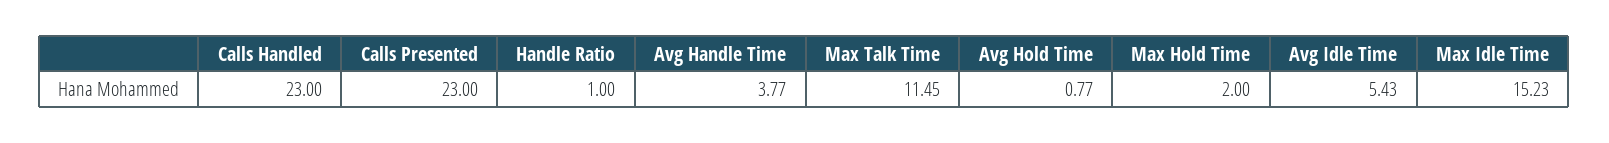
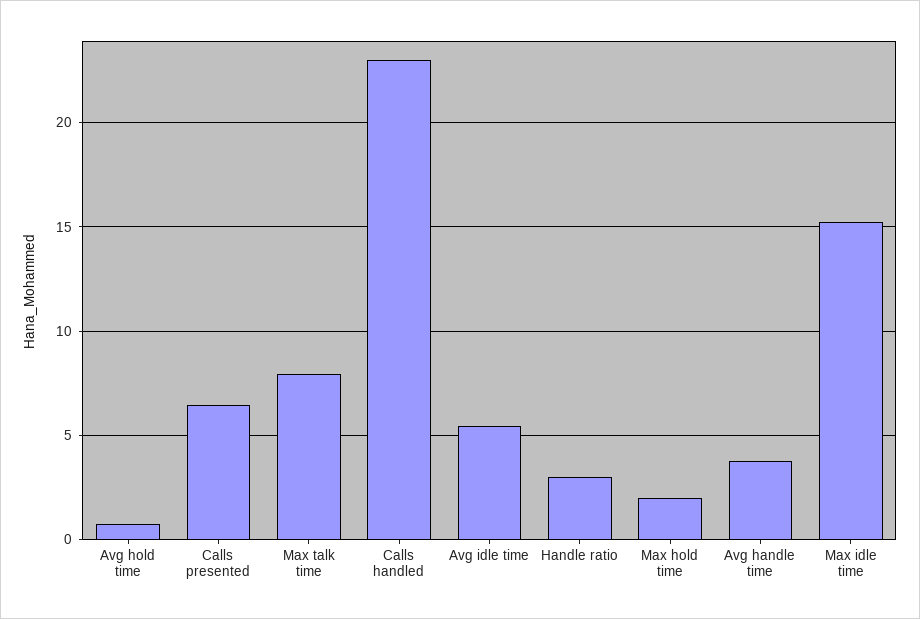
  {
    "Calls Handled": 23,
-   "Calls Presented": 23,
+   "Calls Presented": 6.5,
-   "Handle Ratio": 1,
+   "Handle Ratio": 3,
    "Avg Handle Time": 3.77,
-   "Max Talk Time": 11.45,
+   "Max Talk Time": 8,
    "Avg Hold Time": 0.77,
    "Max Hold Time": 2,
    "Avg Idle Time": 5.43,
    "Max Idle Time": 15.23
  }

